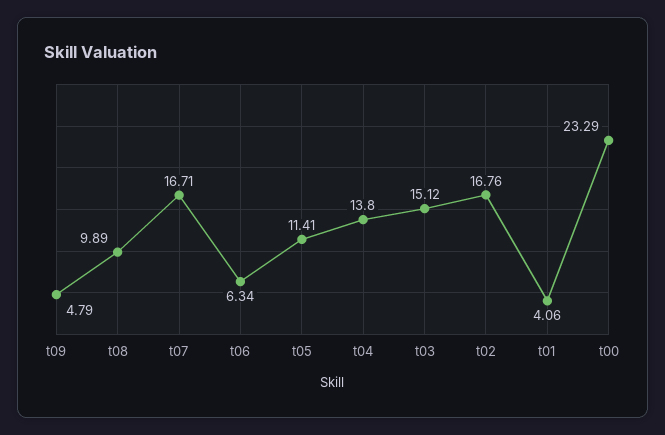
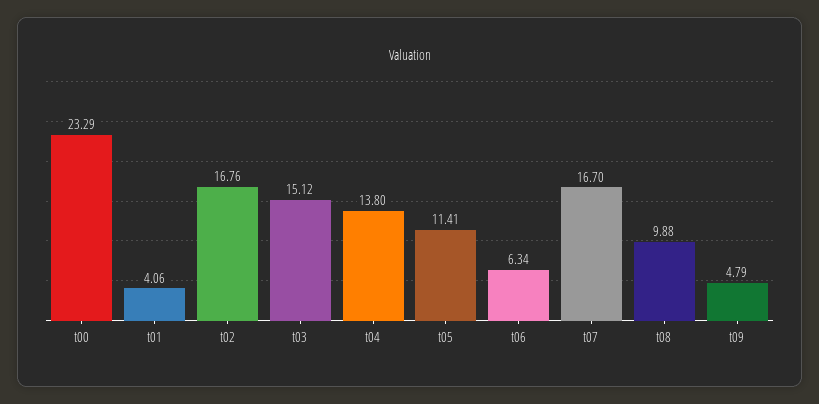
  {
    "t09": 4.79,
-   "t08": 9.89,
+   "t08": 9.88,
-   "t07": 16.71,
+   "t07": 16.7,
    "t06": 6.34,
    "t05": 11.41,
    "t04": 13.8,
    "t03": 15.12,
    "t02": 16.76,
    "t01": 4.06,
    "t00": 23.29
  }

